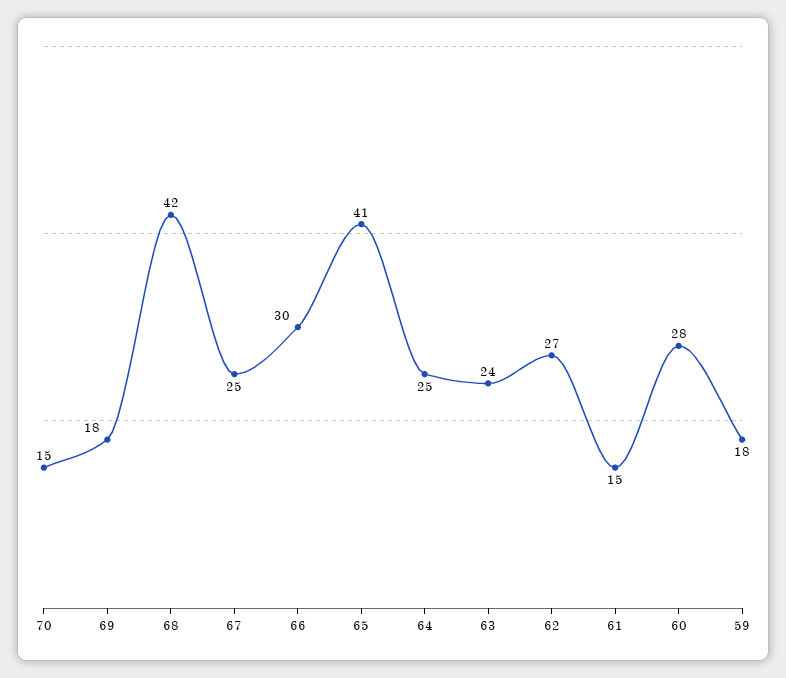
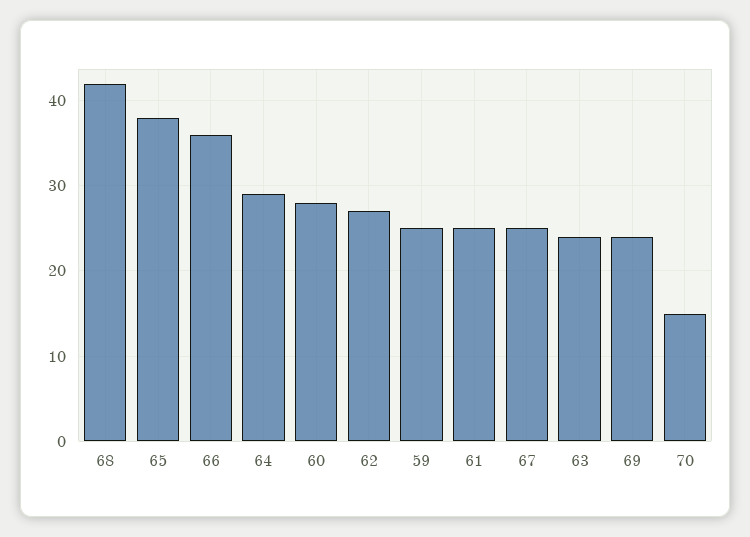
  {
    "70": 15,
-   "69": 18,
+   "69": 24,
    "68": 42,
    "67": 25,
-   "66": 30,
+   "66": 36,
-   "65": 41,
+   "65": 38,
-   "64": 25,
+   "64": 29,
    "63": 24,
    "62": 27,
-   "61": 15,
+   "61": 25,
    "60": 28,
-   "59": 18
+   "59": 25
  }

